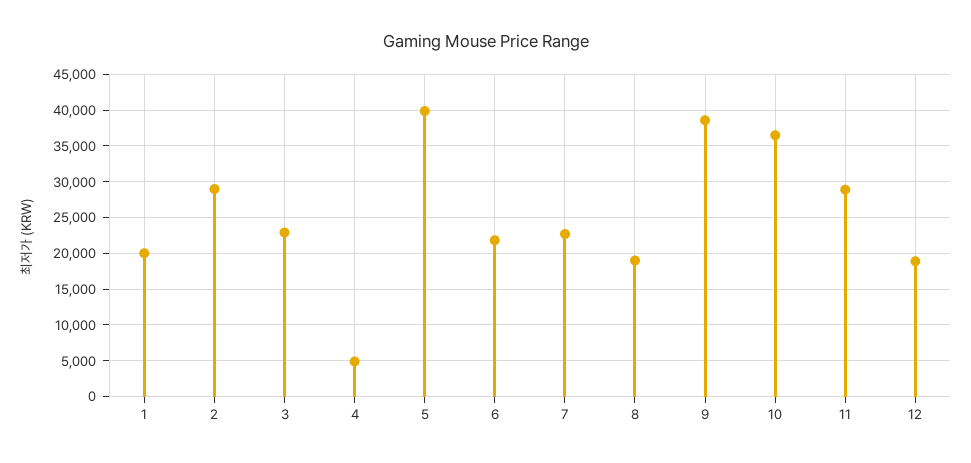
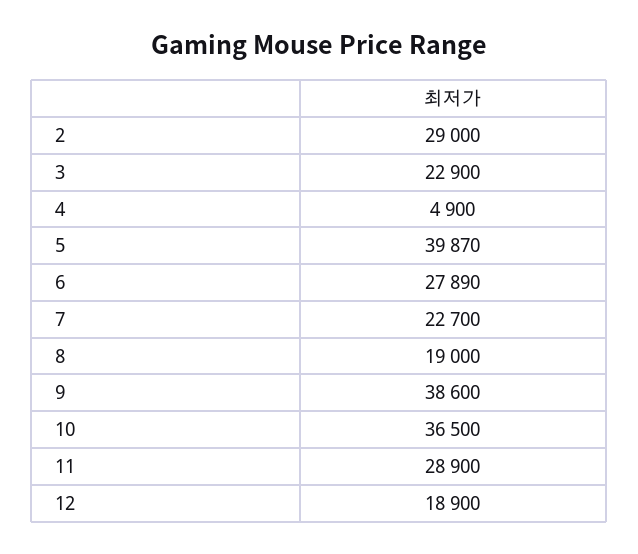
  {
-   "1": 20000,
    "2": 29000,
    "3": 22900,
    "4": 4900,
    "5": 39870,
-   "6": 22000,
+   "6": 27890,
    "7": 22700,
    "8": 19000,
    "9": 38600,
    "10": 36500,
    "11": 28900,
    "12": 18900
  }

